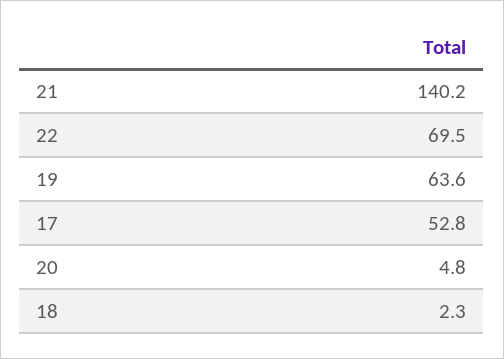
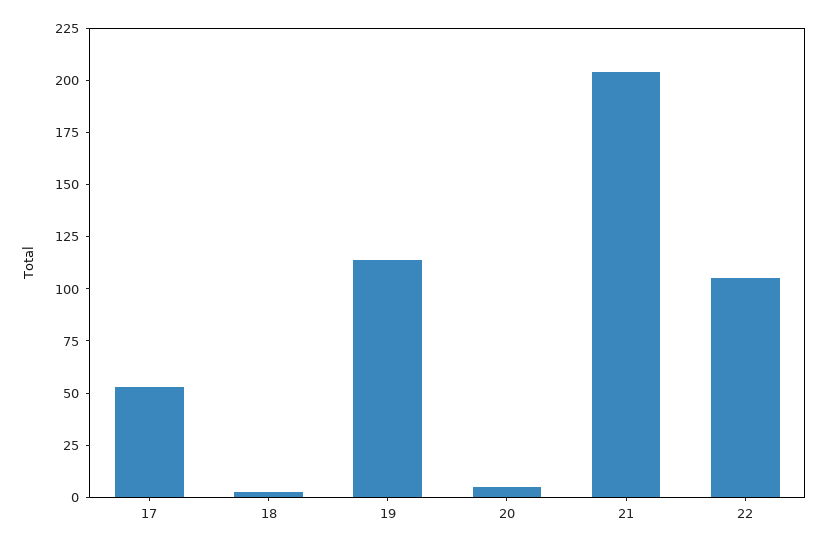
  {
-   "21": 140.2,
+   "21": 205,
-   "22": 69.5,
+   "22": 105,
-   "19": 63.6,
+   "19": 115,
    "17": 52.8,
    "20": 4.8,
    "18": 2.3
  }

